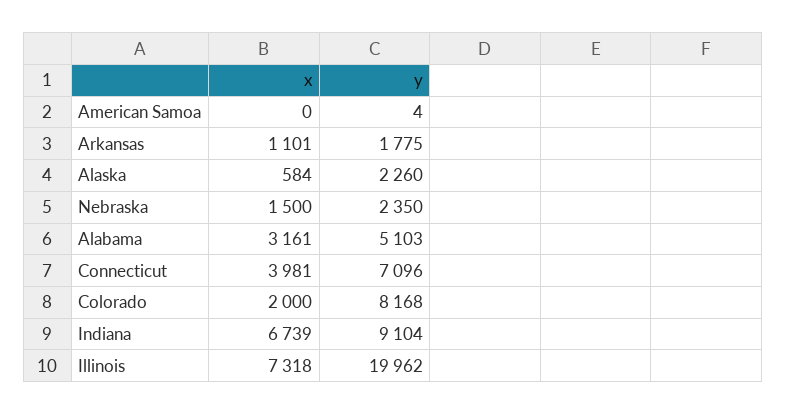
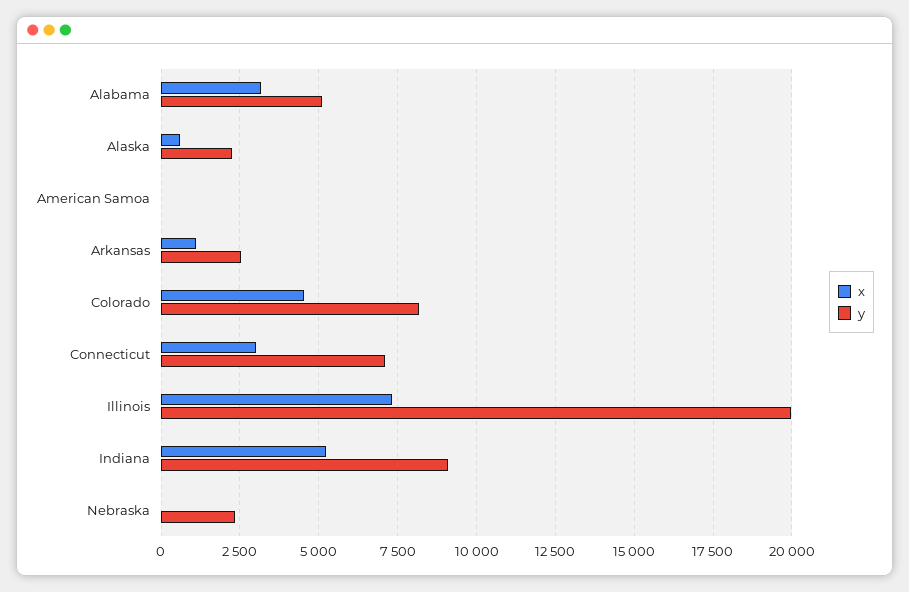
  {
    "x": {
      "American Samoa": 0,
      "Arkansas": 1101,
      "Alaska": 584,
-     "Nebraska": 1500,
+     "Nebraska": 0,
      "Alabama": 3161,
-     "Connecticut": 3981,
+     "Connecticut": 3000,
-     "Colorado": 2000,
+     "Colorado": 4500,
-     "Indiana": 6739,
+     "Indiana": 5250,
      "Illinois": 7318
    },
    "y": {
      "American Samoa": 4,
-     "Arkansas": 1775,
+     "Arkansas": 2500,
      "Alaska": 2260,
      "Nebraska": 2350,
      "Alabama": 5103,
      "Connecticut": 7096,
      "Colorado": 8168,
      "Indiana": 9104,
      "Illinois": 19962
    }
  }

